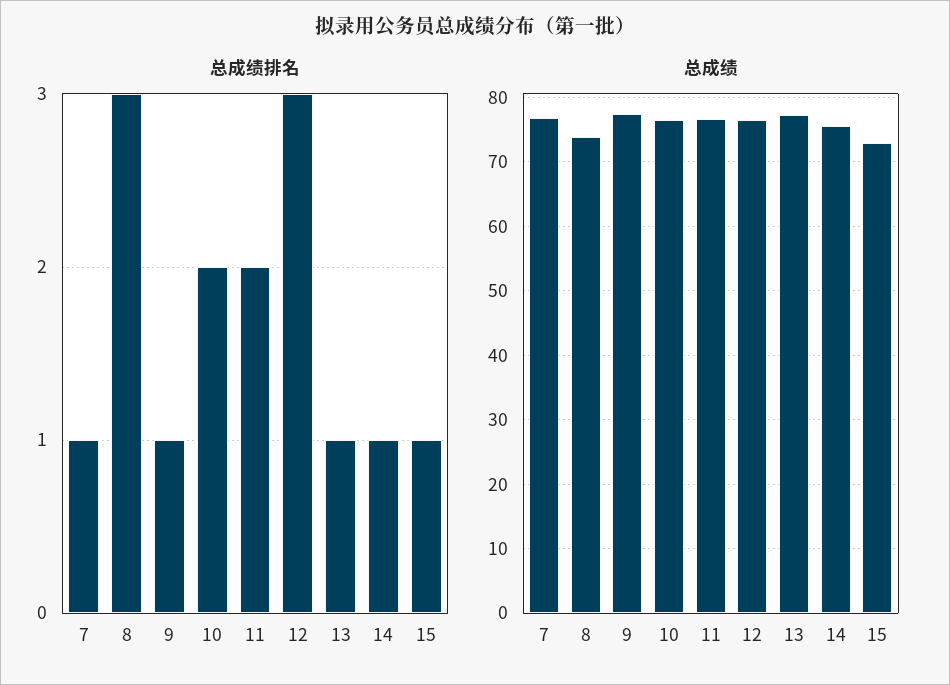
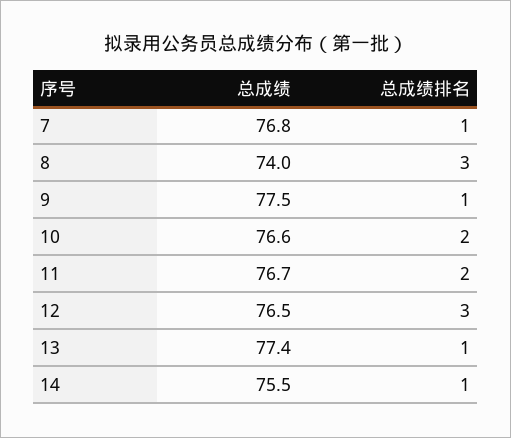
  {
    "总成绩排名": {
      "7": 1,
      "8": 3,
      "9": 1,
      "10": 2,
      "11": 2,
      "12": 3,
      "13": 1,
-     "14": 1,
+     "14": 1
-     "15": 1
    },
    "总成绩": {
      "7": 76.8,
      "8": 74,
      "9": 77.5,
      "10": 76.6,
      "11": 76.7,
      "12": 76.5,
      "13": 77.4,
-     "14": 75.5,
+     "14": 75.5
-     "15": 73
    }
  }

